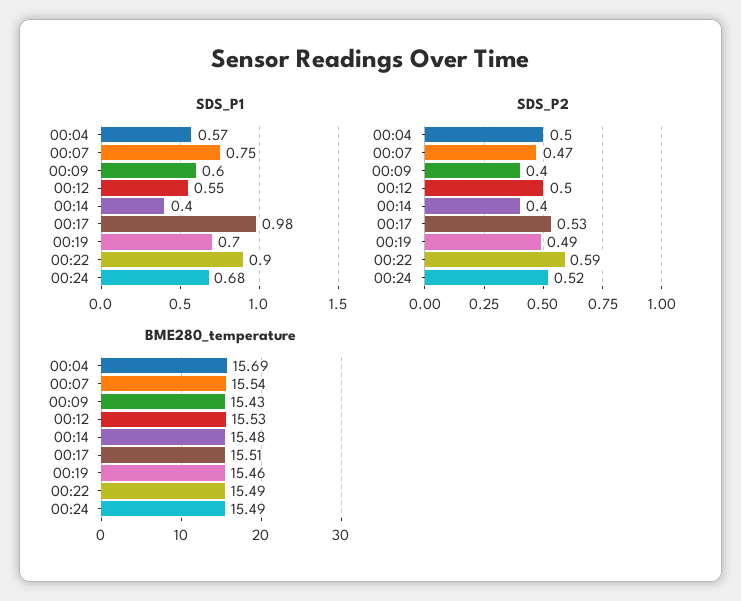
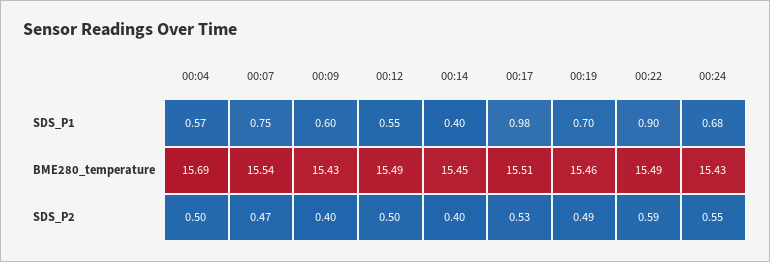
  {
    "SDS_P1": {
      "00:04": 0.57,
      "00:07": 0.75,
      "00:09": 0.6,
      "00:12": 0.55,
      "00:14": 0.4,
      "00:17": 0.98,
      "00:19": 0.7,
      "00:22": 0.9,
      "00:24": 0.68
    },
    "SDS_P2": {
      "00:04": 0.5,
      "00:07": 0.47,
      "00:09": 0.4,
      "00:12": 0.5,
      "00:14": 0.4,
      "00:17": 0.53,
      "00:19": 0.49,
      "00:22": 0.59,
-     "00:24": 0.52
+     "00:24": 0.55
    },
    "BME280_temperature": {
      "00:04": 15.69,
      "00:07": 15.54,
      "00:09": 15.43,
-     "00:12": 15.53,
+     "00:12": 15.49,
-     "00:14": 15.48,
+     "00:14": 15.45,
      "00:17": 15.51,
      "00:19": 15.46,
      "00:22": 15.49,
-     "00:24": 15.49
+     "00:24": 15.43
    }
  }

